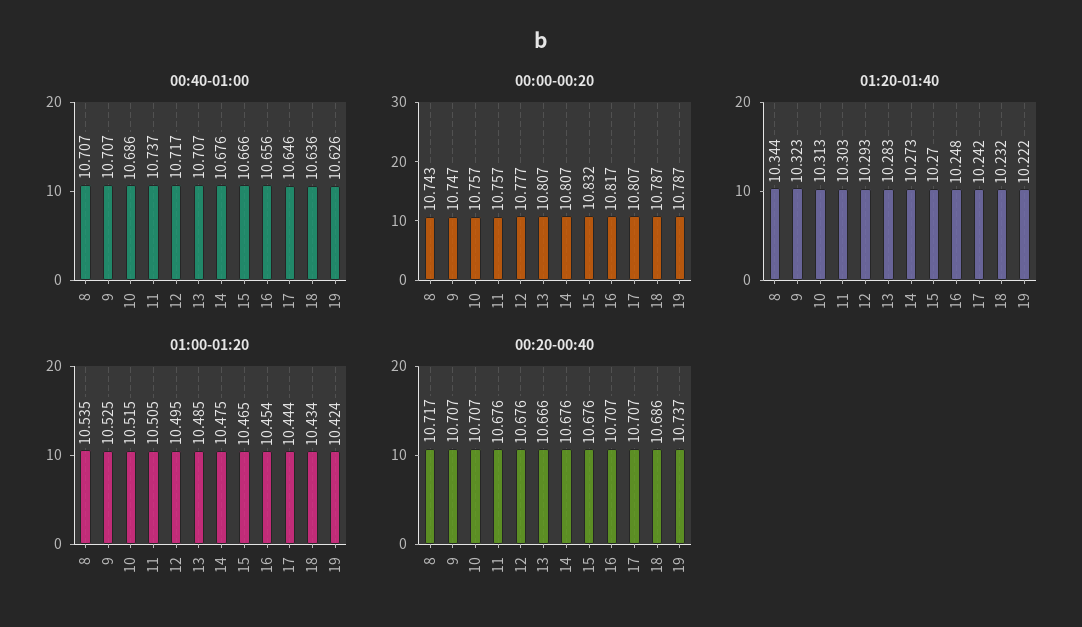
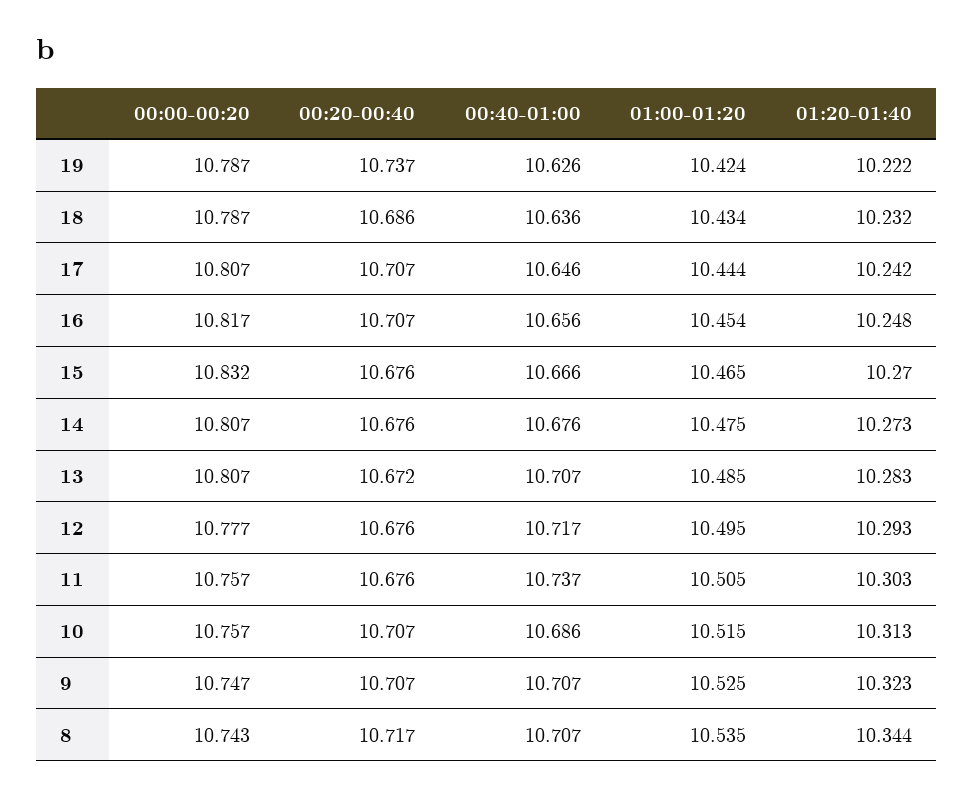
  {
    "00:40-01:00": {
      "8": 10.707,
      "9": 10.707,
      "10": 10.686,
      "11": 10.737,
      "12": 10.717,
      "13": 10.707,
      "14": 10.676,
      "15": 10.666,
      "16": 10.656,
      "17": 10.646,
      "18": 10.636,
      "19": 10.626
    },
    "00:00-00:20": {
      "8": 10.743,
      "9": 10.747,
      "10": 10.757,
      "11": 10.757,
      "12": 10.777,
      "13": 10.807,
      "14": 10.807,
      "15": 10.832,
      "16": 10.817,
      "17": 10.807,
      "18": 10.787,
      "19": 10.787
    },
    "01:20-01:40": {
      "8": 10.344,
      "9": 10.323,
      "10": 10.313,
      "11": 10.303,
      "12": 10.293,
      "13": 10.283,
      "14": 10.273,
      "15": 10.27,
      "16": 10.248,
      "17": 10.242,
      "18": 10.232,
      "19": 10.222
    },
    "01:00-01:20": {
      "8": 10.535,
      "9": 10.525,
      "10": 10.515,
      "11": 10.505,
      "12": 10.495,
      "13": 10.485,
      "14": 10.475,
      "15": 10.465,
      "16": 10.454,
      "17": 10.444,
      "18": 10.434,
      "19": 10.424
    },
    "00:20-00:40": {
      "8": 10.717,
      "9": 10.707,
      "10": 10.707,
      "11": 10.676,
      "12": 10.676,
-     "13": 10.666,
+     "13": 10.672,
      "14": 10.676,
      "15": 10.676,
      "16": 10.707,
      "17": 10.707,
      "18": 10.686,
      "19": 10.737
    }
  }

